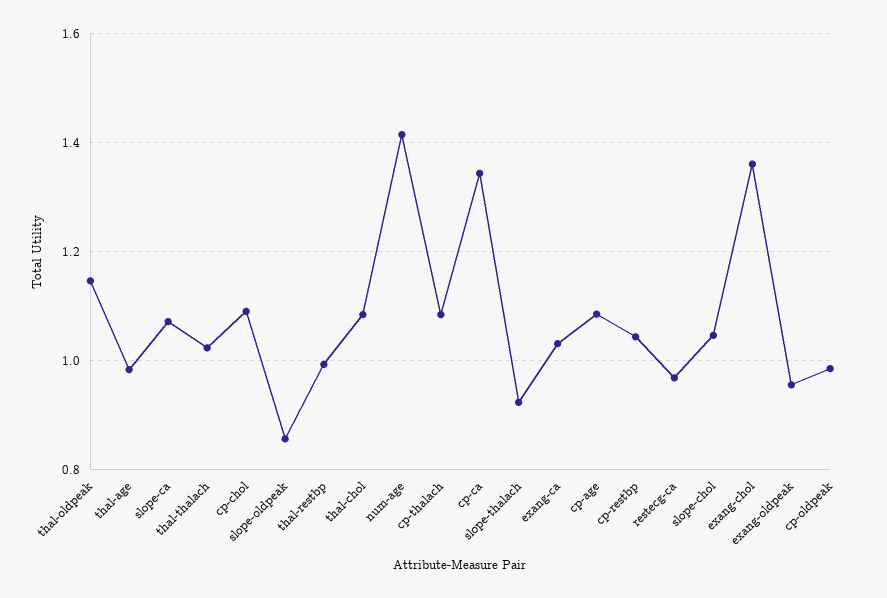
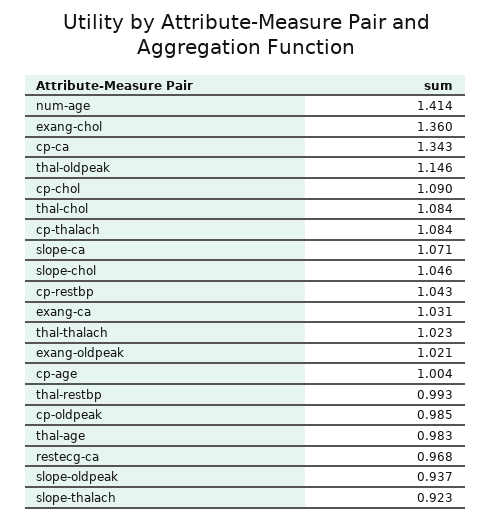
  {
    "thal-oldpeak": 1.146,
    "thal-age": 0.983,
    "slope-ca": 1.071,
    "thal-thalach": 1.023,
    "cp-chol": 1.09,
-   "slope-oldpeak": 0.86,
+   "slope-oldpeak": 0.937,
    "thal-restbp": 0.993,
    "thal-chol": 1.084,
    "num-age": 1.414,
    "cp-thalach": 1.084,
    "cp-ca": 1.343,
    "slope-thalach": 0.923,
    "exang-ca": 1.031,
-   "cp-age": 1.08,
+   "cp-age": 1.004,
    "cp-restbp": 1.043,
    "restecg-ca": 0.968,
    "slope-chol": 1.046,
    "exang-chol": 1.36,
-   "exang-oldpeak": 0.96,
+   "exang-oldpeak": 1.021,
    "cp-oldpeak": 0.985
  }

